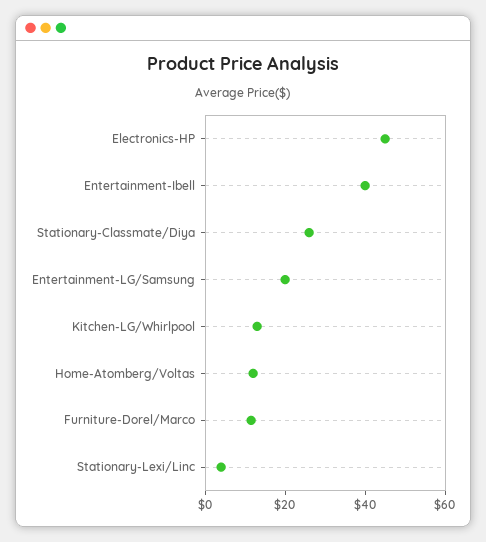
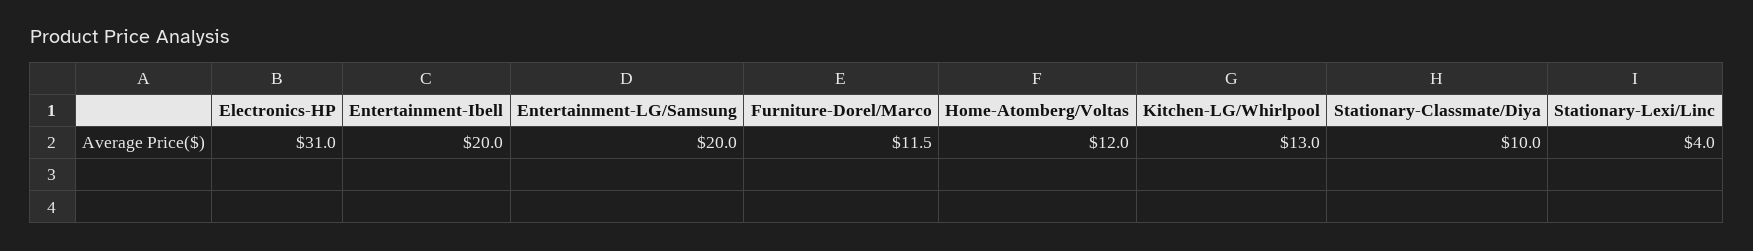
  {
-   "Electronics-HP": 45,
+   "Electronics-HP": 31,
-   "Entertainment-Ibell": 40,
+   "Entertainment-Ibell": 20,
-   "Stationary-Classmate/Diya": 25,
+   "Stationary-Classmate/Diya": 10,
    "Entertainment-LG/Samsung": 20,
    "Kitchen-LG/Whirlpool": 13,
    "Home-Atomberg/Voltas": 12,
    "Furniture-Dorel/Marco": 11.5,
    "Stationary-Lexi/Linc": 4
  }

